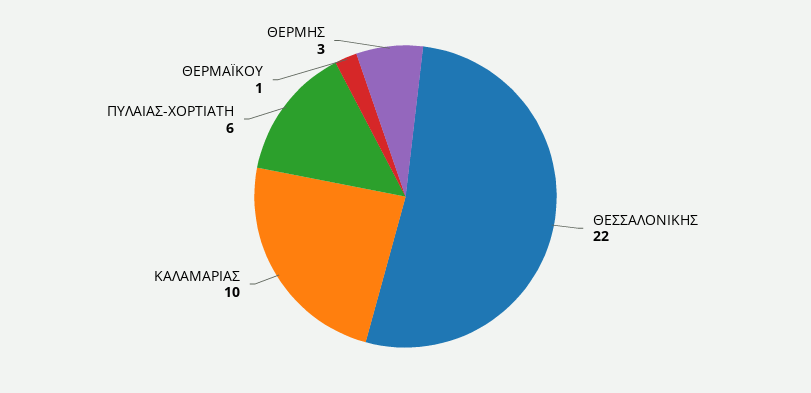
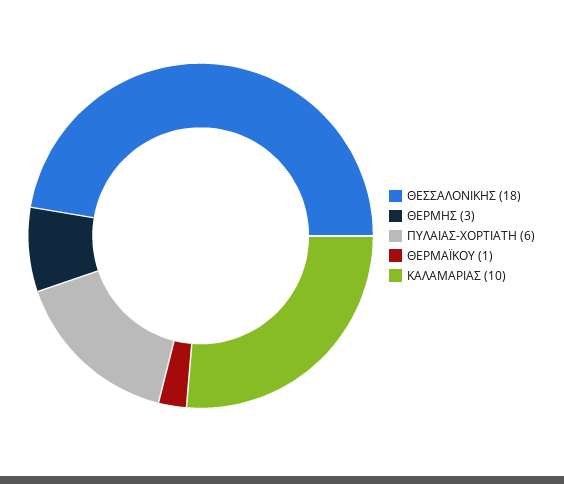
  {
-   "ΘΕΣΣΑΛΟΝΙΚΗΣ": 22,
+   "ΘΕΣΣΑΛΟΝΙΚΗΣ": 18,
    "ΚΑΛΑΜΑΡΙΑΣ": 10,
    "ΠΥΛΑΙΑΣ-ΧΟΡΤΙΑΤΗ": 6,
    "ΘΕΡΜΑΪΚΟΥ": 1,
    "ΘΕΡΜΗΣ": 3
  }

